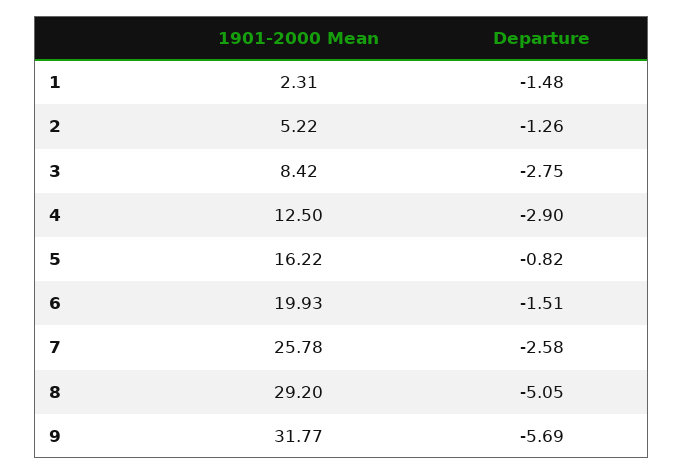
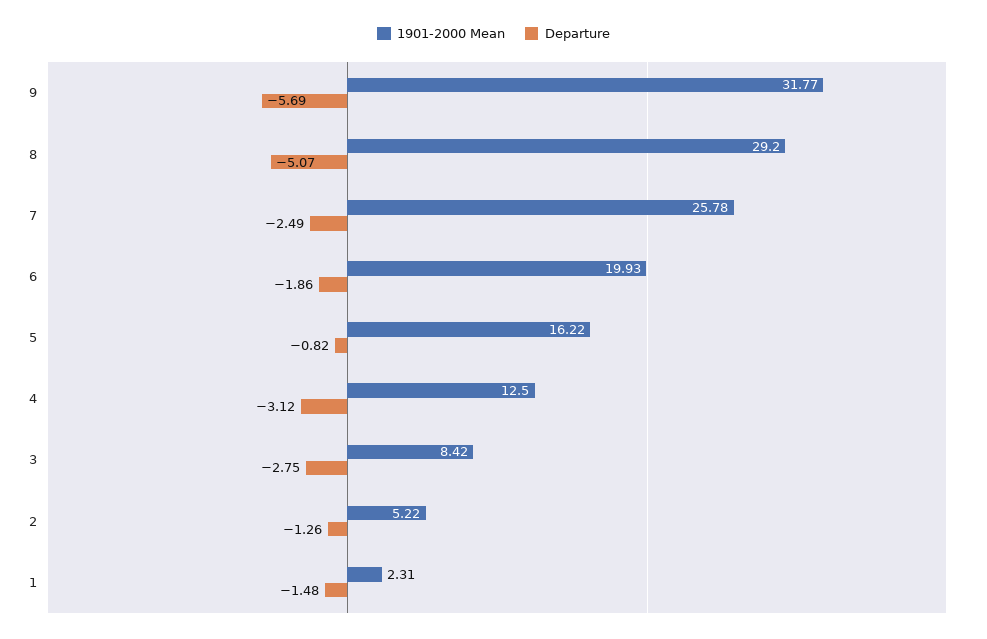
  {
    "1901-2000 Mean": {
      "1": 2.31,
      "2": 5.22,
      "3": 8.42,
      "4": 12.5,
      "5": 16.22,
      "6": 19.93,
      "7": 25.78,
      "8": 29.2,
      "9": 31.77
    },
    "Departure": {
      "1": -1.48,
      "2": -1.26,
      "3": -2.75,
-     "4": -2.9,
+     "4": -3.12,
      "5": -0.82,
-     "6": -1.51,
+     "6": -1.86,
-     "7": -2.58,
+     "7": -2.49,
-     "8": -5.05,
+     "8": -5.07,
      "9": -5.69
    }
  }

